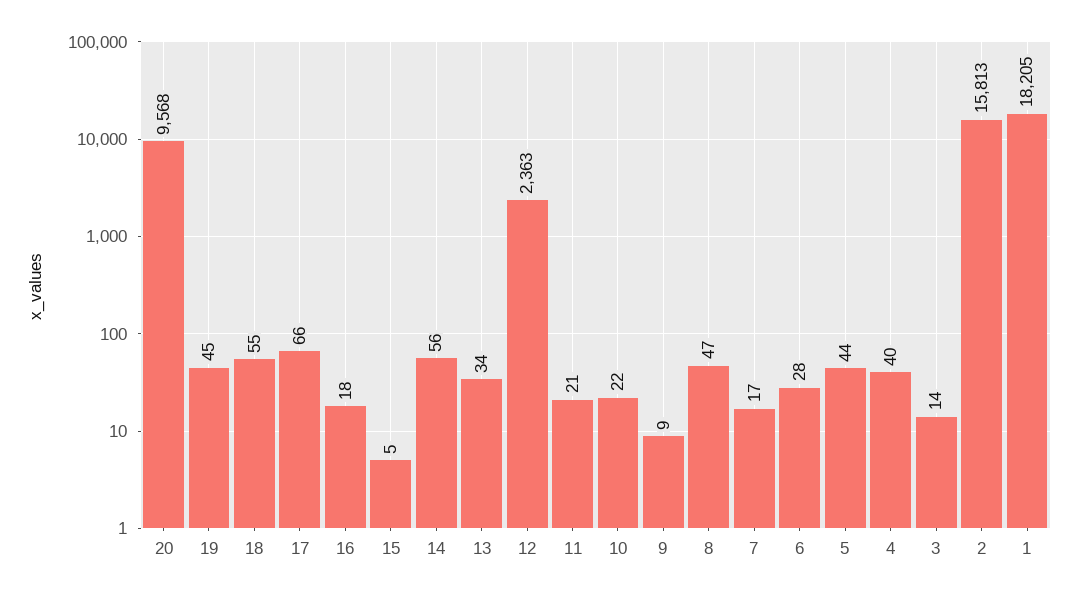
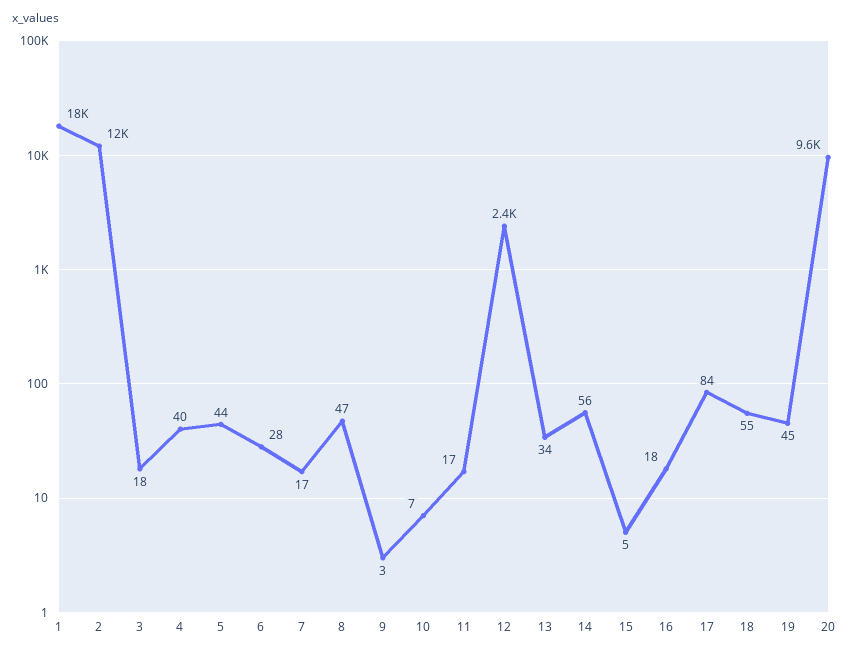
  {
    "20": 9568,
    "19": 45,
    "18": 55,
-   "17": 66,
+   "17": 84,
    "16": 18,
    "15": 5,
    "14": 56,
    "13": 34,
    "12": 2363,
-   "11": 21,
+   "11": 17,
-   "10": 22,
+   "10": 7,
-   "9": 9,
+   "9": 3,
    "8": 47,
    "7": 17,
    "6": 28,
    "5": 44,
    "4": 40,
-   "3": 14,
+   "3": 18,
-   "2": 15813,
+   "2": 12000,
    "1": 18205
  }

